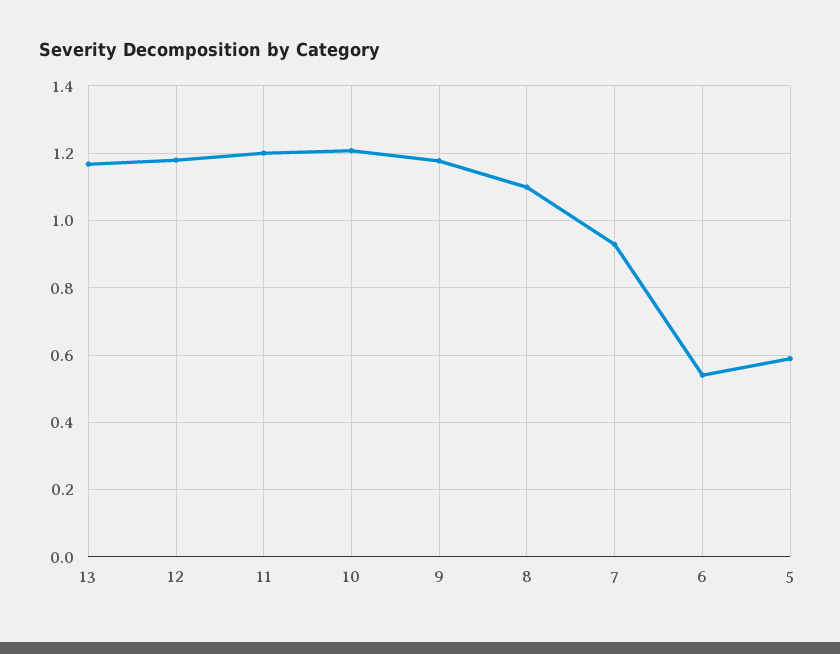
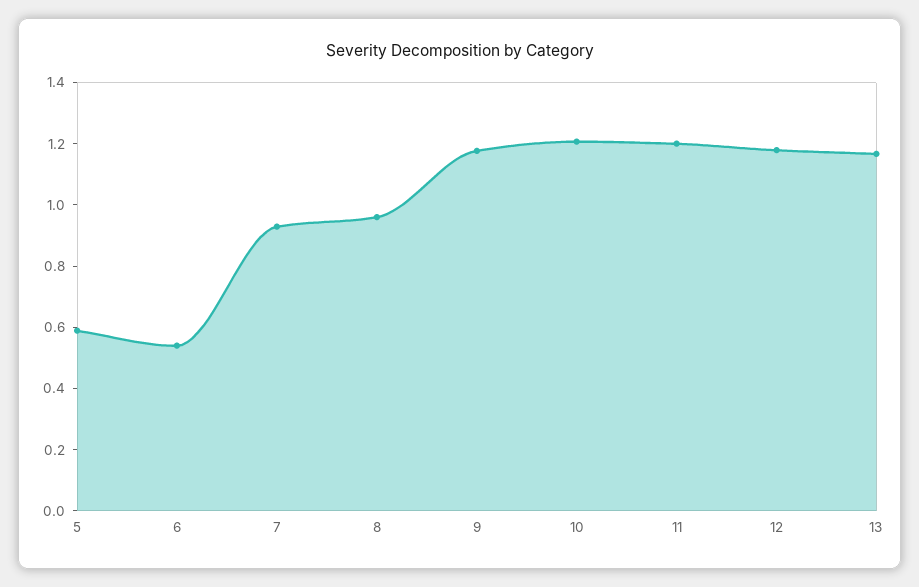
  {
    "13": 1.16,
    "12": 1.18,
    "11": 1.2,
    "10": 1.2,
    "9": 1.18,
-   "8": 1.1,
+   "8": 0.95,
    "7": 0.92,
    "6": 0.54,
    "5": 0.58
  }

